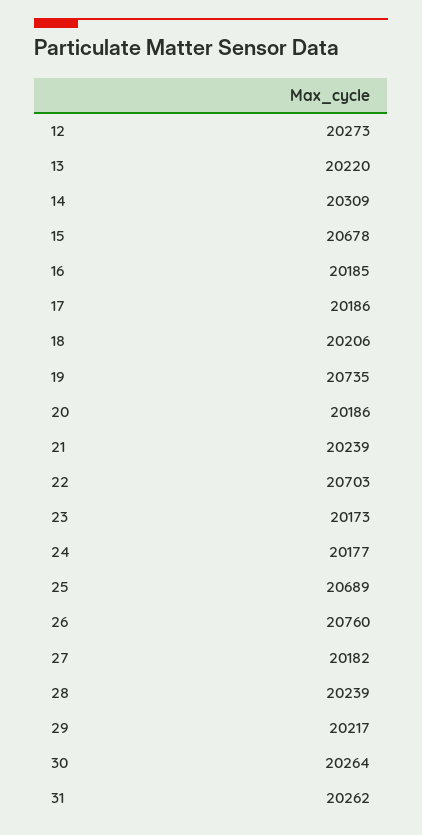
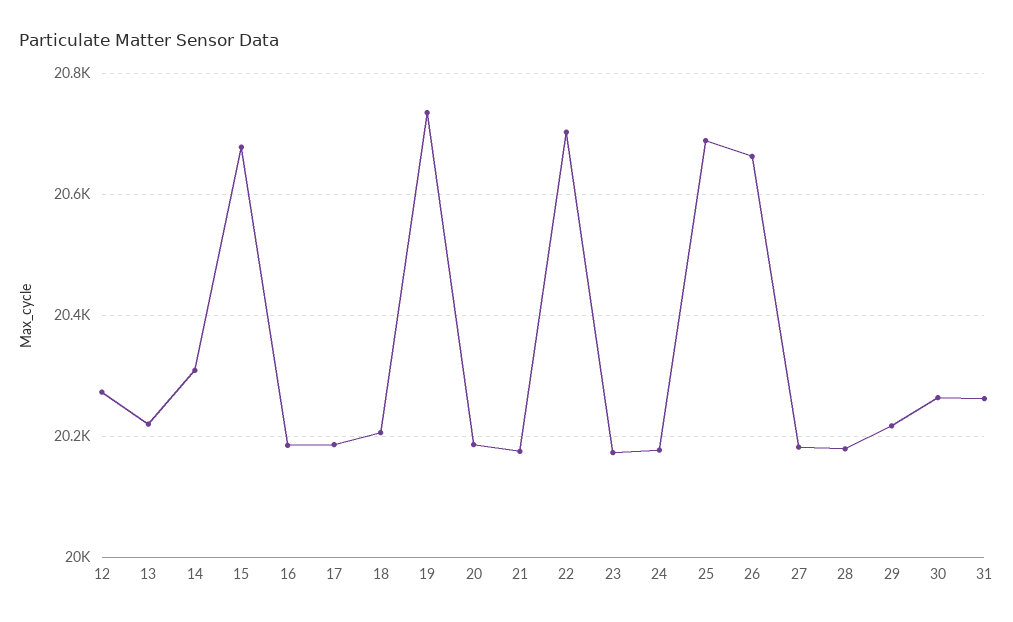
  {
    "12": 20273,
    "13": 20220,
    "14": 20309,
    "15": 20678,
    "16": 20185,
    "17": 20186,
    "18": 20206,
    "19": 20735,
    "20": 20186,
-   "21": 20239,
+   "21": 20180,
    "22": 20703,
    "23": 20173,
    "24": 20177,
    "25": 20689,
-   "26": 20760,
+   "26": 20660,
    "27": 20182,
-   "28": 20239,
+   "28": 20180,
    "29": 20217,
    "30": 20264,
    "31": 20262
  }

